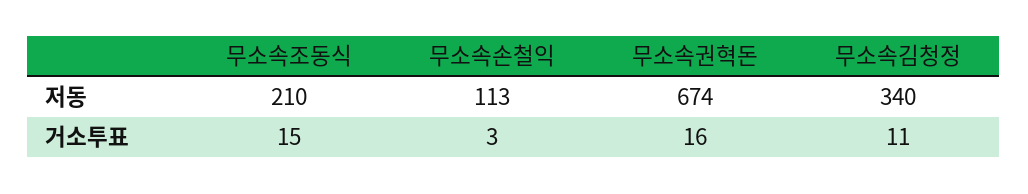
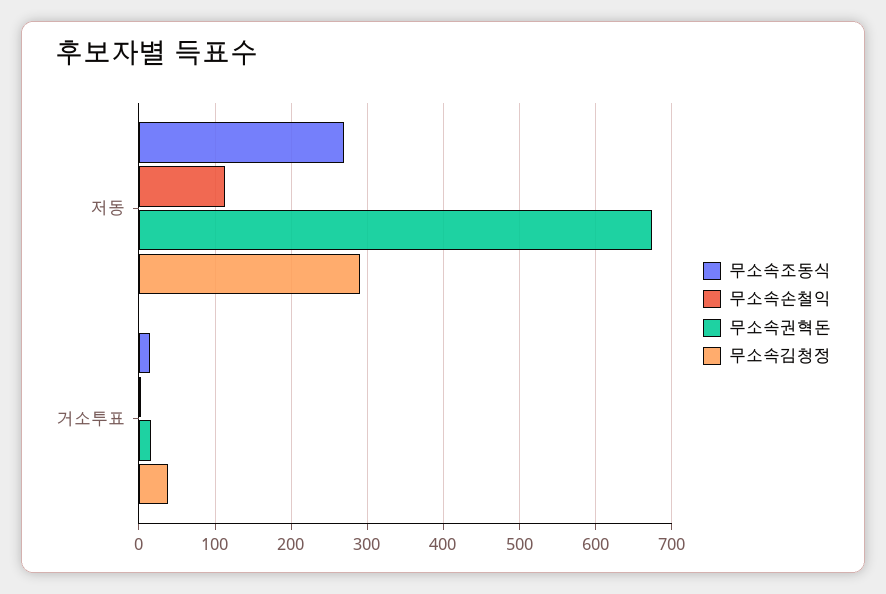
  {
    "무소속조동식": {
-     "저동": 210,
+     "저동": 270,
      "거소투표": 15
    },
    "무소속손철익": {
      "저동": 113,
      "거소투표": 3
    },
    "무소속권혁돈": {
      "저동": 674,
      "거소투표": 16
    },
    "무소속김청정": {
-     "저동": 340,
+     "저동": 290,
-     "거소투표": 11
+     "거소투표": 40
    }
  }

